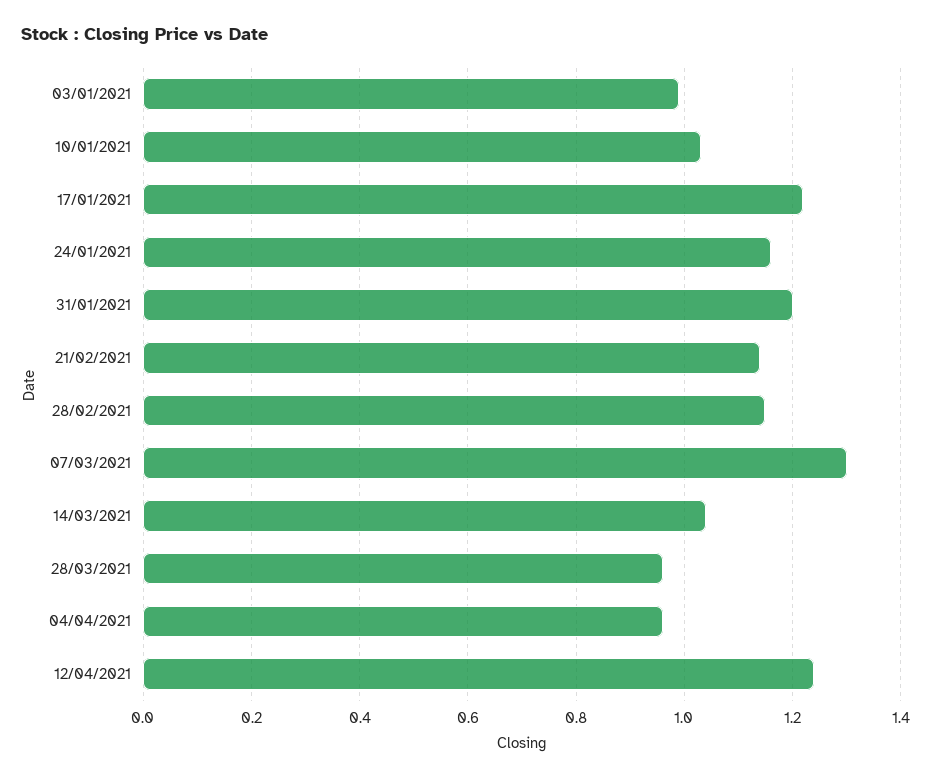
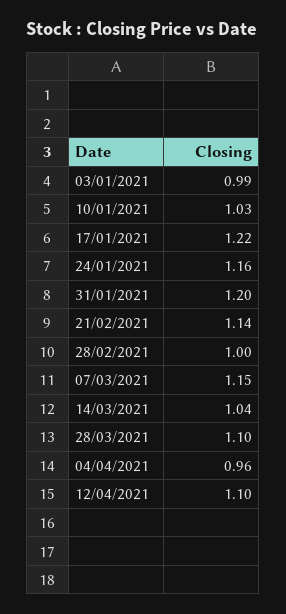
  {
    "03/01/2021": 0.99,
    "10/01/2021": 1.03,
    "17/01/2021": 1.22,
    "24/01/2021": 1.16,
    "31/01/2021": 1.2,
    "21/02/2021": 1.14,
-   "28/02/2021": 1.15,
+   "28/02/2021": 1,
-   "07/03/2021": 1.3,
+   "07/03/2021": 1.15,
    "14/03/2021": 1.04,
-   "28/03/2021": 0.95,
+   "28/03/2021": 1.1,
    "04/04/2021": 0.96,
-   "12/04/2021": 1.25
+   "12/04/2021": 1.1
  }

